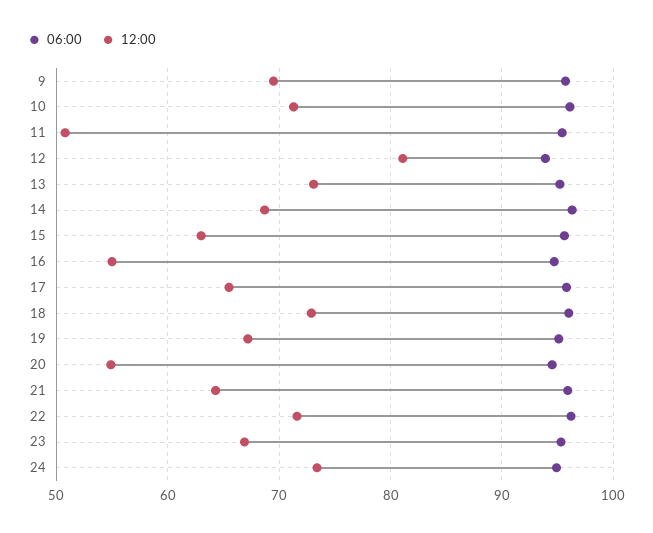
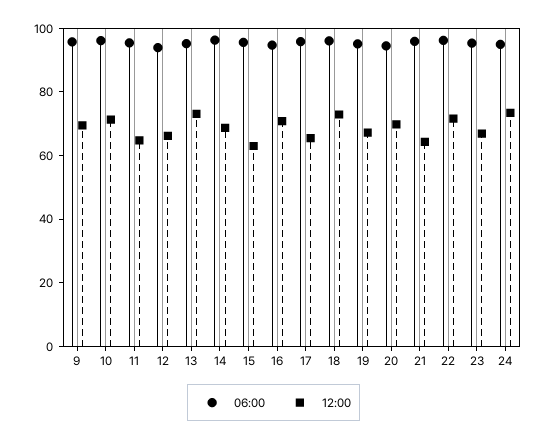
  {
    "06:00": {
      "9": 96,
      "10": 96,
      "11": 95,
      "12": 94,
      "13": 95,
      "14": 96,
      "15": 96,
      "16": 95,
      "17": 96,
      "18": 96,
      "19": 95,
      "20": 95,
      "21": 96,
      "22": 96,
      "23": 95,
      "24": 95
    },
    "12:00": {
      "9": 70,
      "10": 71,
-     "11": 51,
+     "11": 65,
-     "12": 81,
+     "12": 65,
      "13": 73,
      "14": 69,
      "15": 63,
-     "16": 55,
+     "16": 70,
      "17": 66,
      "18": 73,
      "19": 67,
-     "20": 55,
+     "20": 70,
      "21": 64,
      "22": 72,
      "23": 67,
      "24": 73
    }
  }

